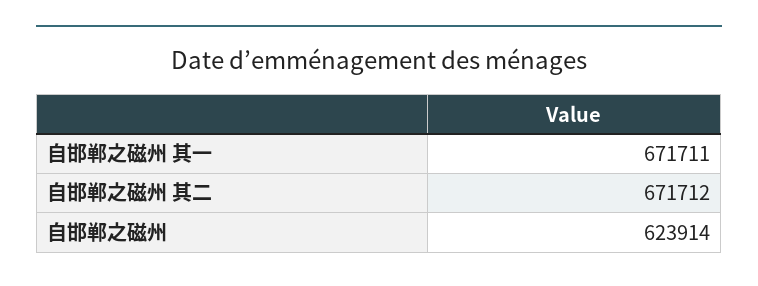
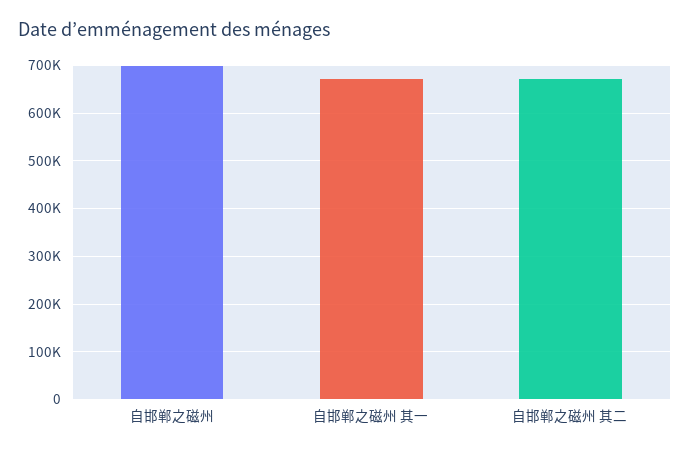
  {
    "自邯郸之磁州 其一": 671711,
    "自邯郸之磁州 其二": 671712,
-   "自邯郸之磁州": 623914
+   "自邯郸之磁州": 700000
  }

